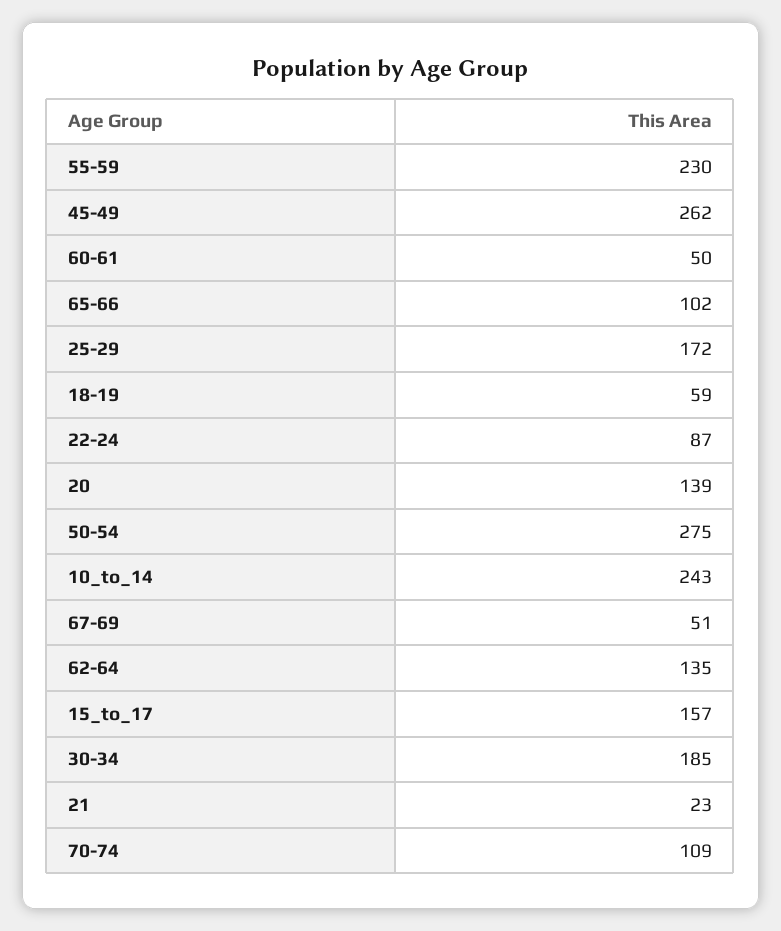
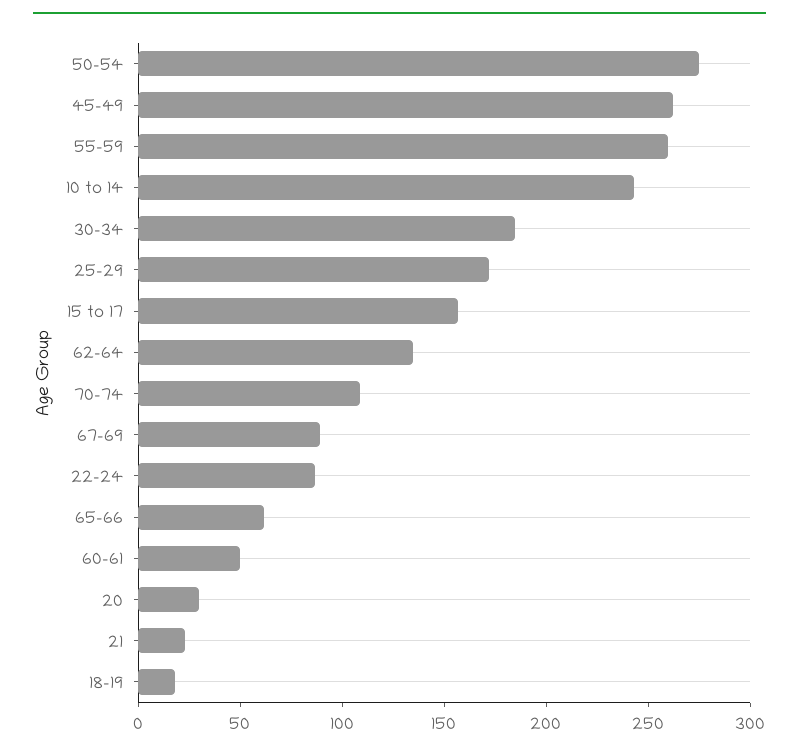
  {
-   "55-59": 230,
+   "55-59": 260,
    "45-49": 262,
    "60-61": 50,
-   "65-66": 102,
+   "65-66": 60,
    "25-29": 172,
-   "18-19": 59,
+   "18-19": 20,
    "22-24": 87,
-   "20": 139,
+   "20": 30,
    "50-54": 275,
    "10_to_14": 243,
-   "67-69": 51,
+   "67-69": 90,
    "62-64": 135,
    "15_to_17": 157,
    "30-34": 185,
    "21": 23,
    "70-74": 109
  }

